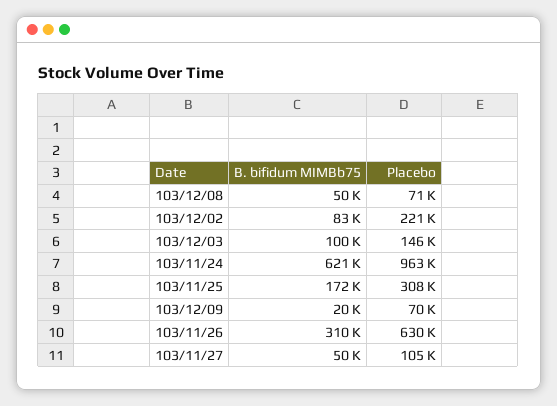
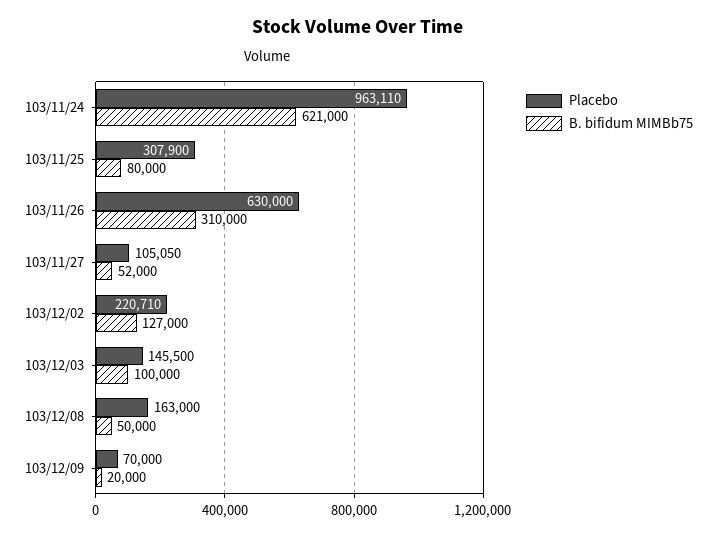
  {
    "B. bifidum MIMBb75": {
      "103/12/08": 50000,
-     "103/12/02": 83000,
+     "103/12/02": 127000,
      "103/12/03": 100000,
      "103/11/24": 621000,
-     "103/11/25": 172000,
+     "103/11/25": 80000,
      "103/12/09": 20000,
      "103/11/26": 310000,
-     "103/11/27": 50000
+     "103/11/27": 52000
    },
    "Placebo": {
-     "103/12/08": 71000,
+     "103/12/08": 163000,
      "103/12/02": 220710,
      "103/12/03": 145500,
      "103/11/24": 963110,
      "103/11/25": 307900,
      "103/12/09": 70000,
      "103/11/26": 630000,
      "103/11/27": 105050
    }
  }

